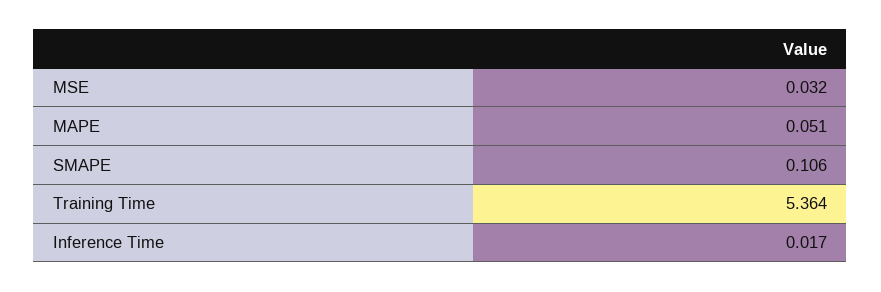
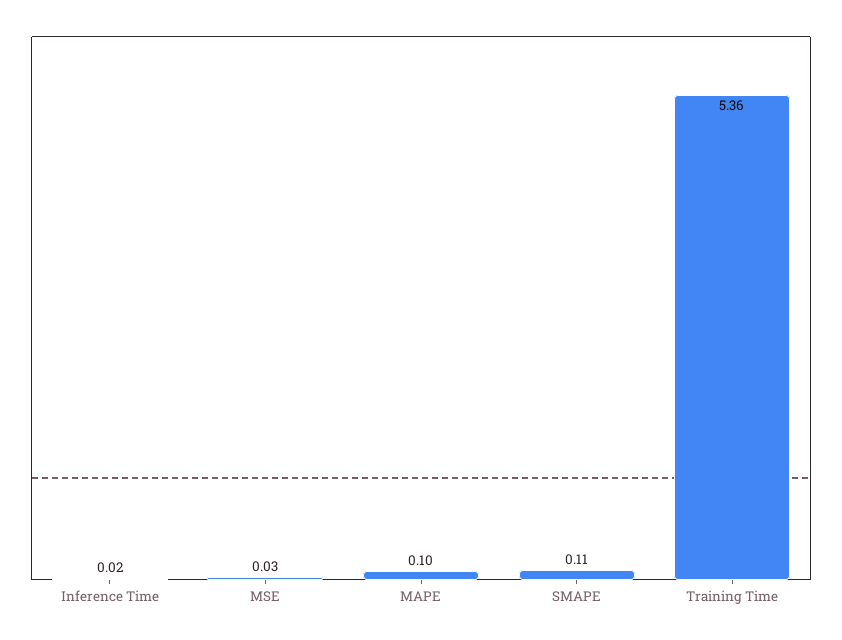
  {
    "MSE": 0.032,
-   "MAPE": 0.051,
+   "MAPE": 0.1,
    "SMAPE": 0.106,
    "Training Time": 5.364,
    "Inference Time": 0.017
  }

